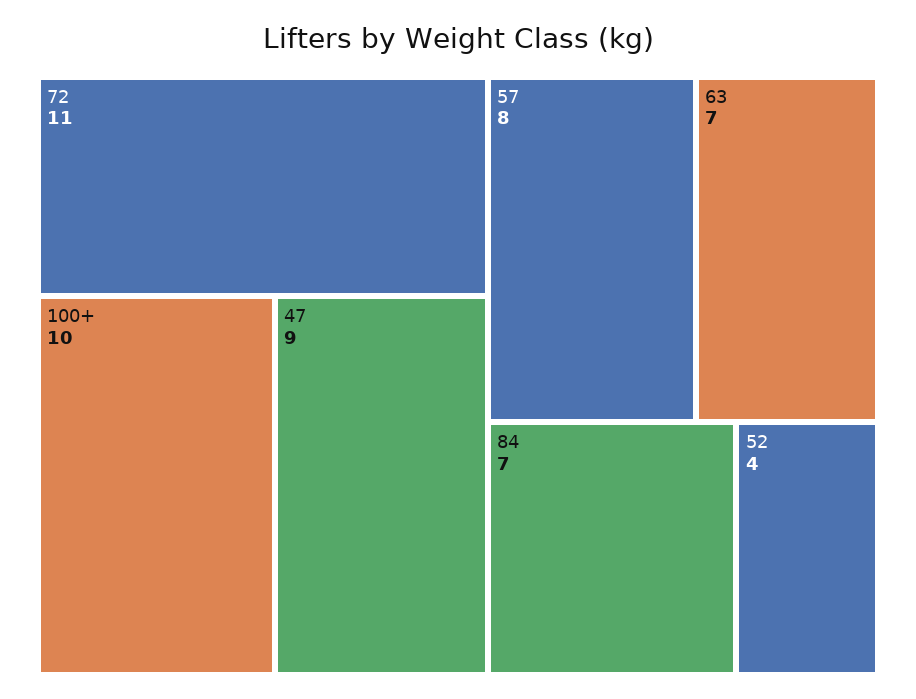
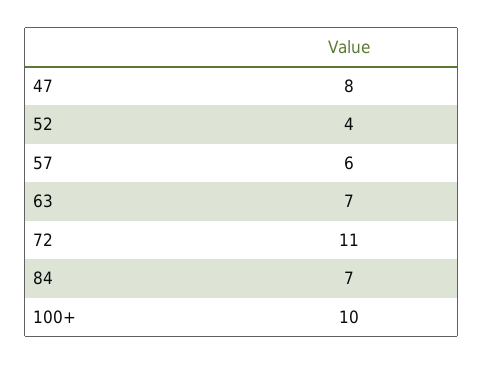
  {
    "72": 11,
    "100+": 10,
-   "47": 9,
+   "47": 8,
-   "57": 8,
+   "57": 6,
    "63": 7,
    "84": 7,
    "52": 4
  }

